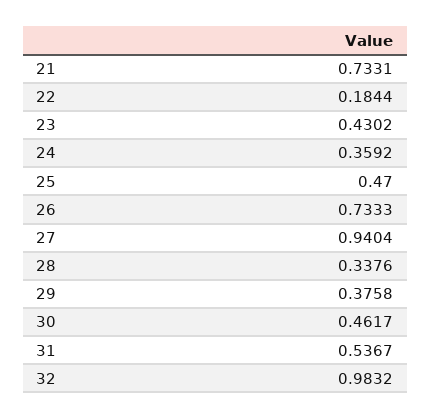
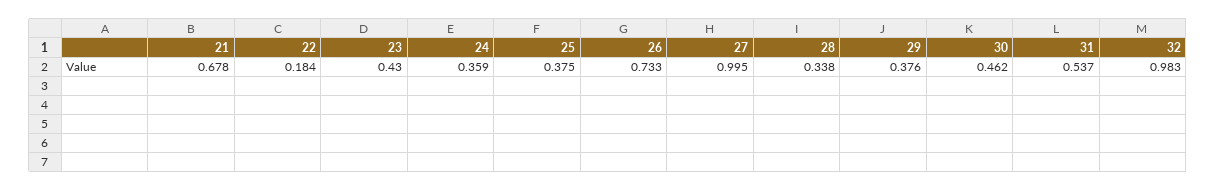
  {
-   "21": 0.7331,
+   "21": 0.678,
    "22": 0.1844,
    "23": 0.4302,
    "24": 0.3592,
-   "25": 0.47,
+   "25": 0.375,
    "26": 0.7333,
-   "27": 0.9404,
+   "27": 0.995,
    "28": 0.3376,
    "29": 0.3758,
    "30": 0.4617,
    "31": 0.5367,
    "32": 0.9832
  }

